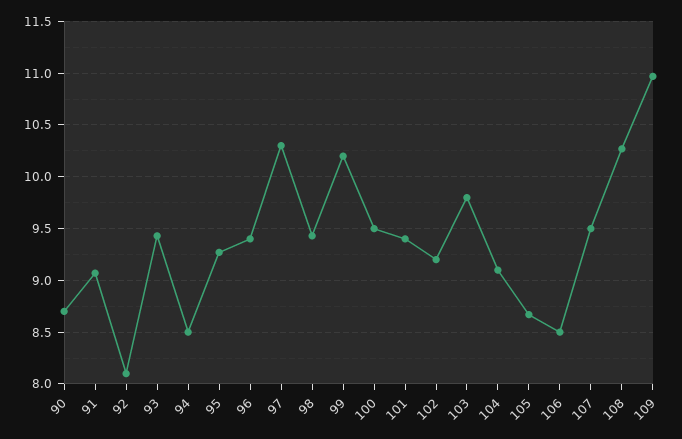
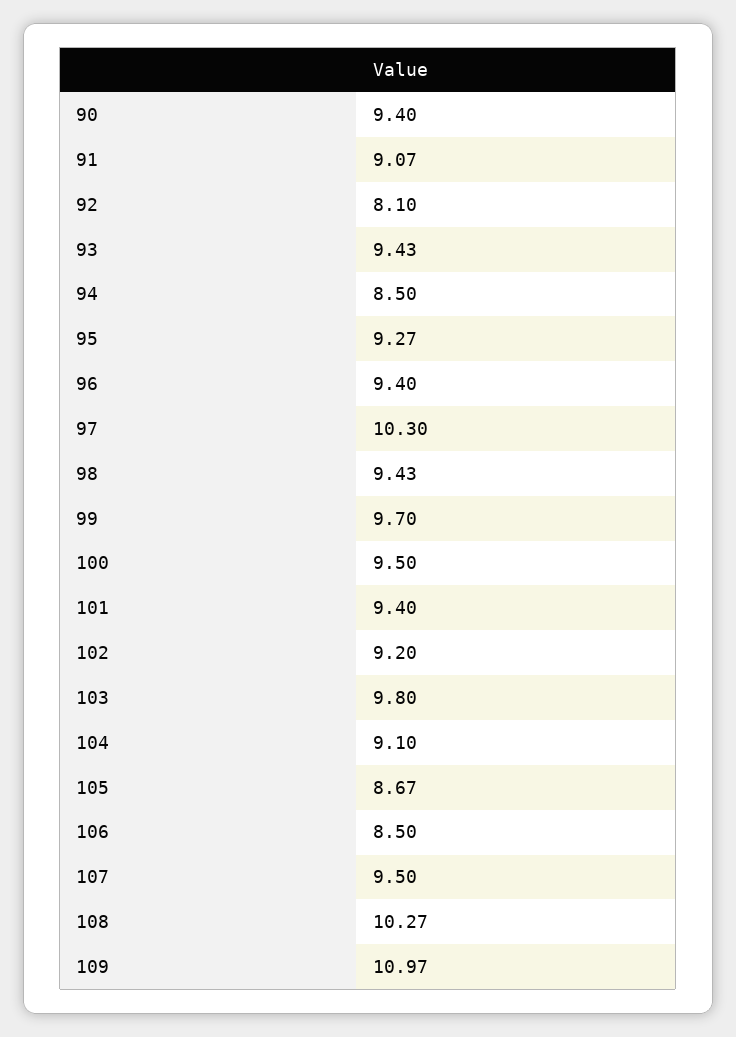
  {
-   "90": 8.7,
+   "90": 9.4,
    "91": 9.07,
    "92": 8.1,
    "93": 9.43,
    "94": 8.5,
    "95": 9.27,
    "96": 9.4,
    "97": 10.3,
    "98": 9.43,
-   "99": 10.2,
+   "99": 9.7,
    "100": 9.5,
    "101": 9.4,
    "102": 9.2,
    "103": 9.8,
    "104": 9.1,
    "105": 8.67,
    "106": 8.5,
    "107": 9.5,
    "108": 10.27,
    "109": 10.97
  }

